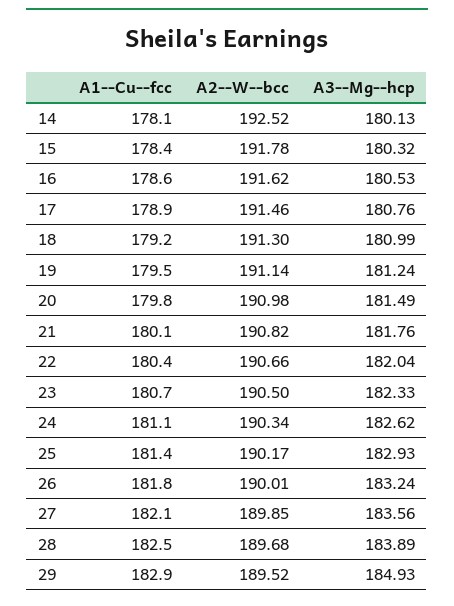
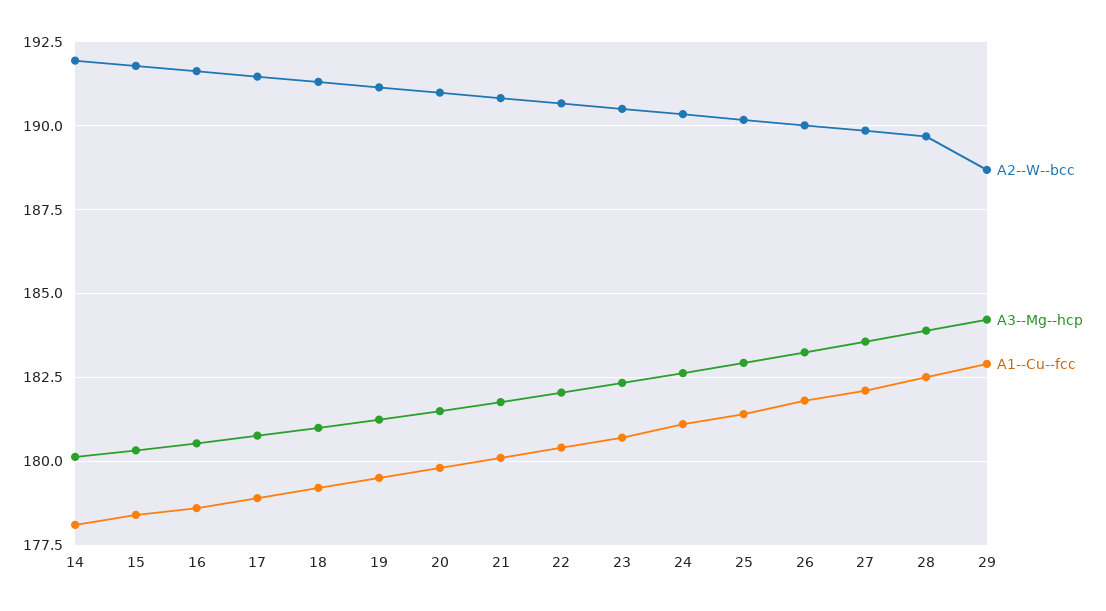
  {
    "A1--Cu--fcc": {
      "14": 178.1,
      "15": 178.4,
      "16": 178.6,
      "17": 178.9,
      "18": 179.2,
      "19": 179.5,
      "20": 179.8,
      "21": 180.1,
      "22": 180.4,
      "23": 180.7,
      "24": 181.1,
      "25": 181.4,
      "26": 181.8,
      "27": 182.1,
      "28": 182.5,
      "29": 182.9
    },
    "A2--W--bcc": {
-     "14": 192.52,
+     "14": 192,
      "15": 191.78,
      "16": 191.62,
      "17": 191.46,
      "18": 191.3,
      "19": 191.14,
      "20": 190.98,
      "21": 190.82,
      "22": 190.66,
      "23": 190.5,
      "24": 190.34,
      "25": 190.17,
      "26": 190.01,
      "27": 189.85,
      "28": 189.68,
-     "29": 189.52
+     "29": 188.75
    },
    "A3--Mg--hcp": {
      "14": 180.13,
      "15": 180.32,
      "16": 180.53,
      "17": 180.76,
      "18": 180.99,
      "19": 181.24,
      "20": 181.49,
      "21": 181.76,
      "22": 182.04,
      "23": 182.33,
      "24": 182.62,
      "25": 182.93,
      "26": 183.24,
      "27": 183.56,
      "28": 183.89,
-     "29": 184.93
+     "29": 184.25
    }
  }

